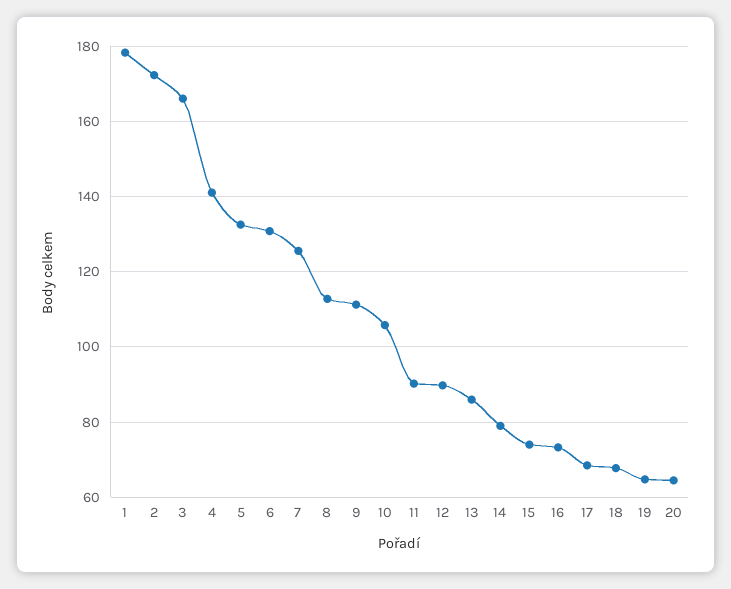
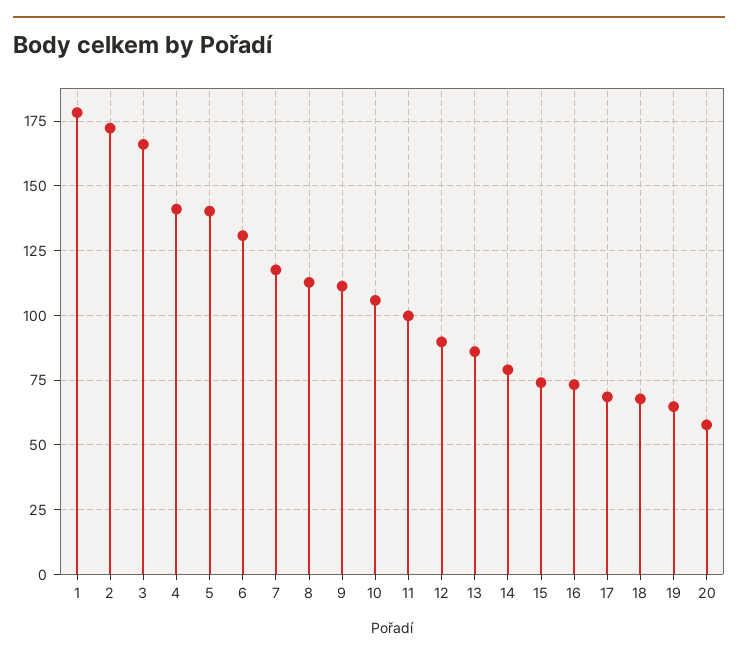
  {
    "1": 178,
    "2": 172,
    "3": 166,
    "4": 142,
-   "5": 132,
+   "5": 140,
    "6": 130,
-   "7": 126,
+   "7": 117.5,
    "8": 112,
    "9": 112,
    "10": 106,
-   "11": 90,
+   "11": 100,
    "12": 90,
    "13": 86,
    "14": 80,
    "15": 74,
    "16": 74,
    "17": 68,
    "18": 68,
    "19": 64,
-   "20": 64
+   "20": 57.5
  }

